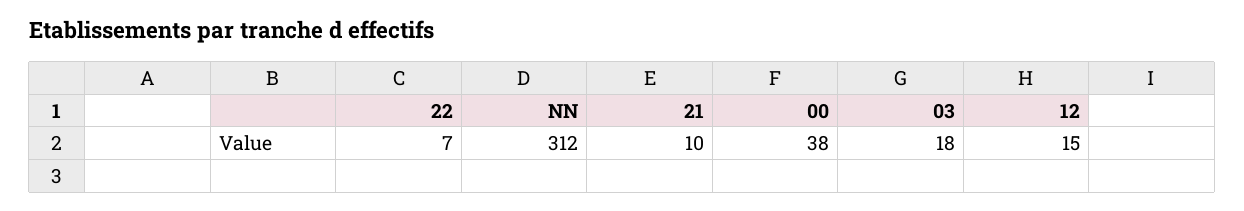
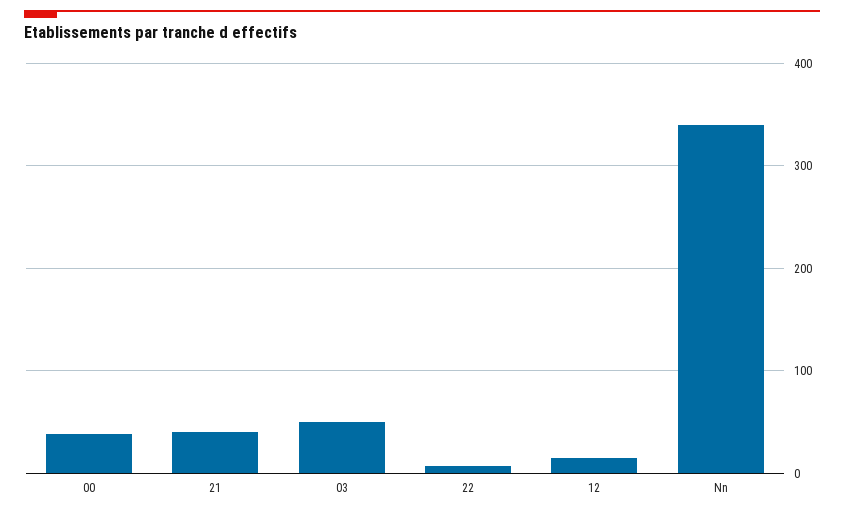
  {
    "22": 7,
-   "NN": 312,
+   "NN": 340,
-   "21": 10,
+   "21": 40,
    "00": 38,
-   "03": 18,
+   "03": 50,
    "12": 15
  }

